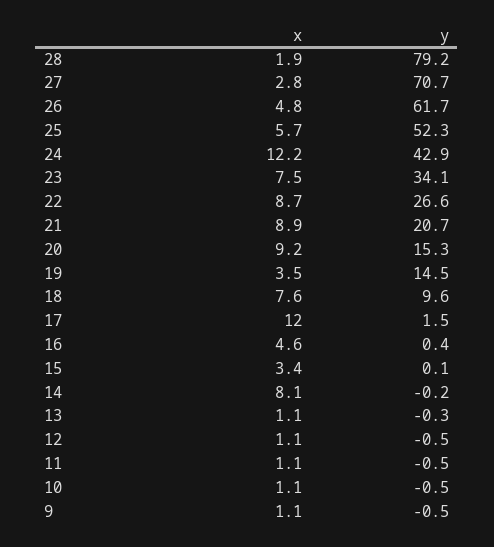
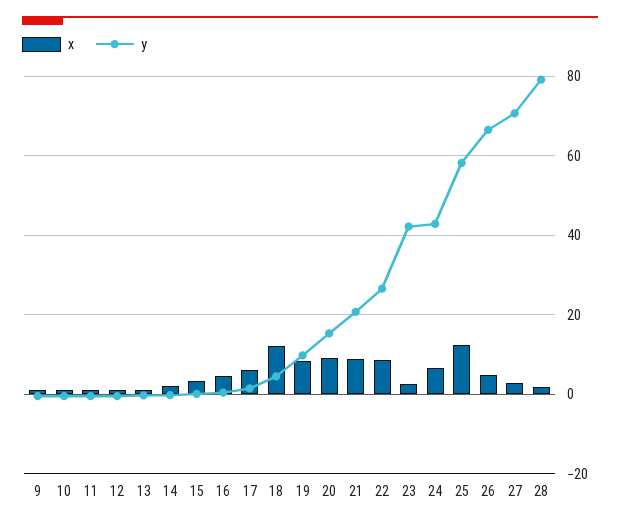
  {
    "x": {
      "28": 1.9,
      "27": 2.8,
      "26": 4.8,
-     "25": 5.7,
+     "25": 12,
-     "24": 12.2,
+     "24": 6,
-     "23": 7.5,
+     "23": 2,
      "22": 8.7,
      "21": 8.9,
      "20": 9.2,
-     "19": 3.5,
+     "19": 8,
-     "18": 7.6,
+     "18": 12,
-     "17": 12,
+     "17": 6,
      "16": 4.6,
      "15": 3.4,
-     "14": 8.1,
+     "14": 2,
      "13": 1.1,
      "12": 1.1,
      "11": 1.1,
      "10": 1.1,
      "9": 1.1
    },
    "y": {
      "28": 79.2,
      "27": 70.7,
-     "26": 61.7,
+     "26": 66,
-     "25": 52.3,
+     "25": 58,
      "24": 42.9,
-     "23": 34.1,
+     "23": 42,
      "22": 26.6,
      "21": 20.7,
      "20": 15.3,
-     "19": 14.5,
+     "19": 10,
-     "18": 9.6,
+     "18": 4,
      "17": 1.5,
      "16": 0.4,
      "15": 0.1,
      "14": -0.2,
      "13": -0.3,
      "12": -0.5,
      "11": -0.5,
      "10": -0.5,
      "9": -0.5
    }
  }

